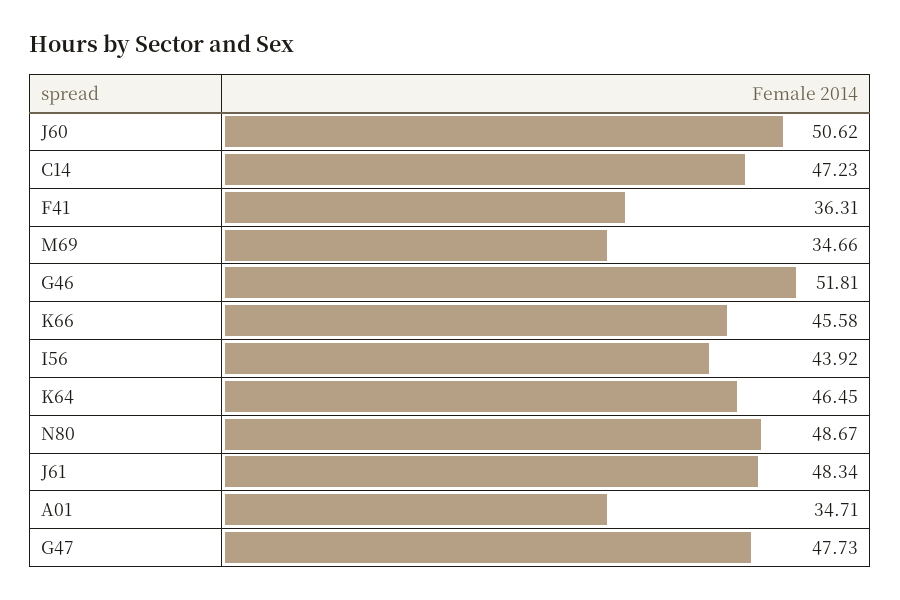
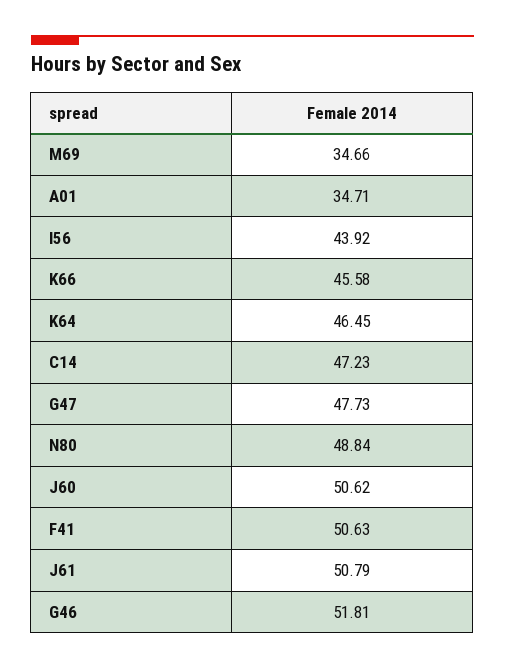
  {
    "J60": 50.62,
    "C14": 47.23,
-   "F41": 36.31,
+   "F41": 50.63,
    "M69": 34.66,
    "G46": 51.81,
    "K66": 45.58,
    "I56": 43.92,
    "K64": 46.45,
-   "N80": 48.67,
+   "N80": 48.84,
-   "J61": 48.34,
+   "J61": 50.79,
    "A01": 34.71,
    "G47": 47.73
  }

